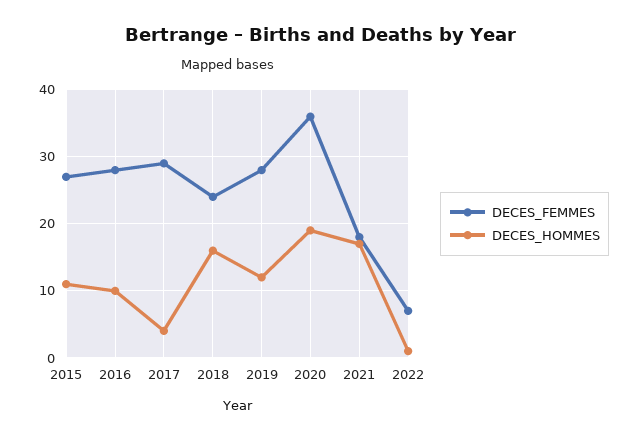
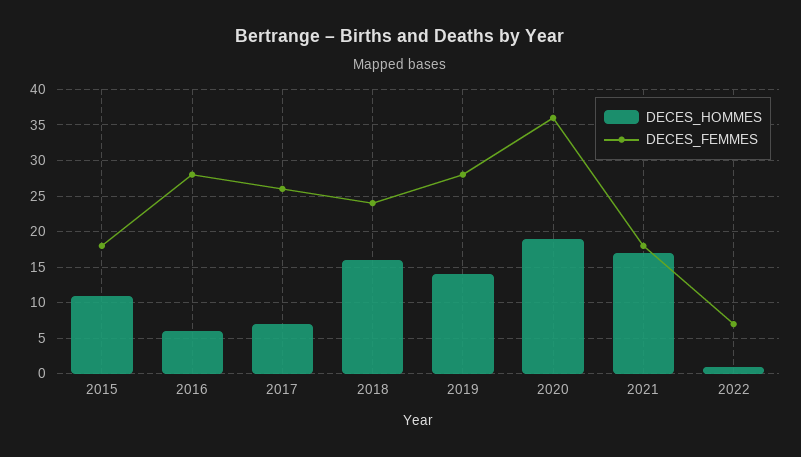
  {
    "DECES_FEMMES": {
-     "2015": 27,
+     "2015": 18,
      "2016": 28,
-     "2017": 29,
+     "2017": 26,
      "2018": 24,
      "2019": 28,
      "2020": 36,
      "2021": 18,
      "2022": 7
    },
    "DECES_HOMMES": {
      "2015": 11,
-     "2016": 10,
+     "2016": 6,
-     "2017": 4,
+     "2017": 7,
      "2018": 16,
-     "2019": 12,
+     "2019": 14,
      "2020": 19,
      "2021": 17,
      "2022": 1
    }
  }

